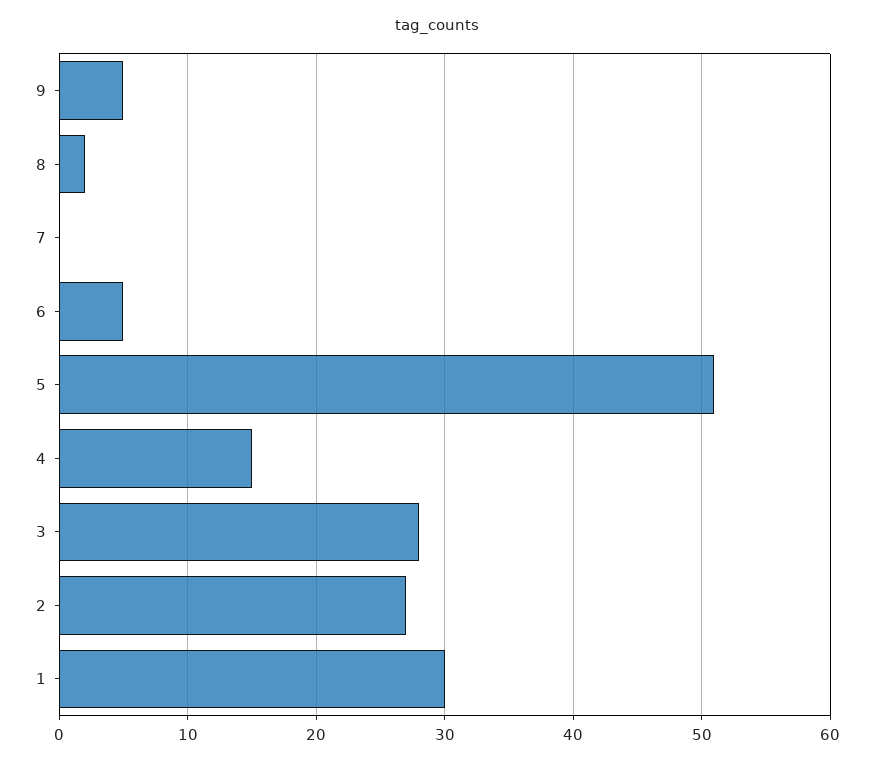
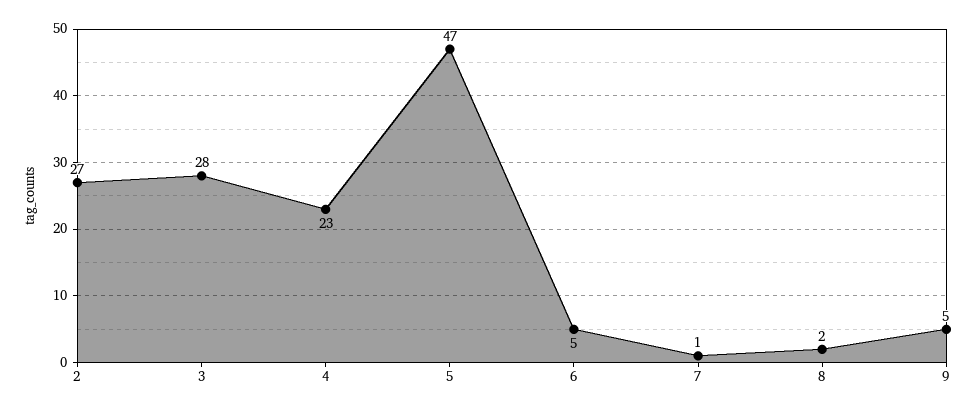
  {
    "9": 5,
    "8": 2,
-   "7": 0,
+   "7": 1,
    "6": 5,
-   "5": 51,
+   "5": 47,
-   "4": 15,
+   "4": 23,
    "3": 28,
-   "2": 27,
+   "2": 27
-   "1": 30
  }

